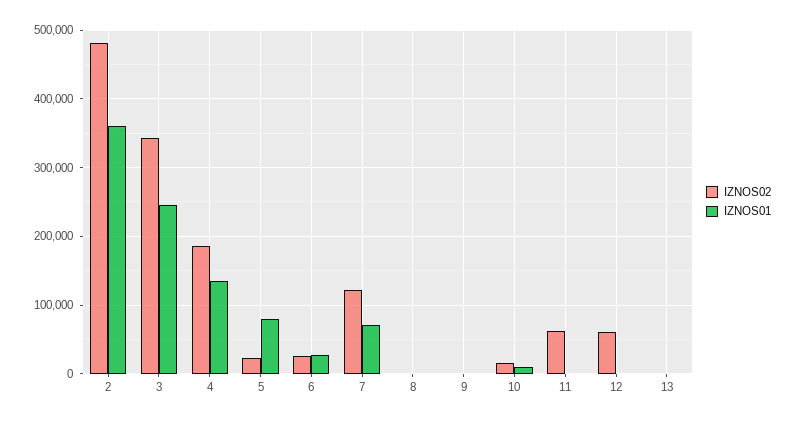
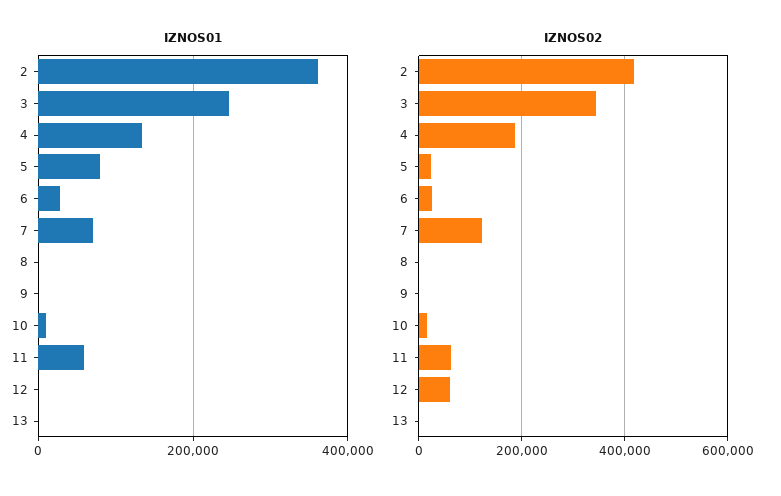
  {
    "IZNOS02": {
-     "2": 480000,
+     "2": 420000,
      "3": 340000,
      "4": 190000,
      "5": 20000,
      "6": 30000,
      "7": 120000,
      "8": 0,
      "9": 0,
      "10": 20000,
      "11": 60000,
      "12": 60000,
      "13": 0
    },
    "IZNOS01": {
      "2": 360000,
      "3": 250000,
      "4": 130000,
      "5": 80000,
      "6": 30000,
      "7": 70000,
      "8": 0,
      "9": 0,
      "10": 10000,
-     "11": 0,
+     "11": 60000,
      "12": 0,
      "13": 0
    }
  }

